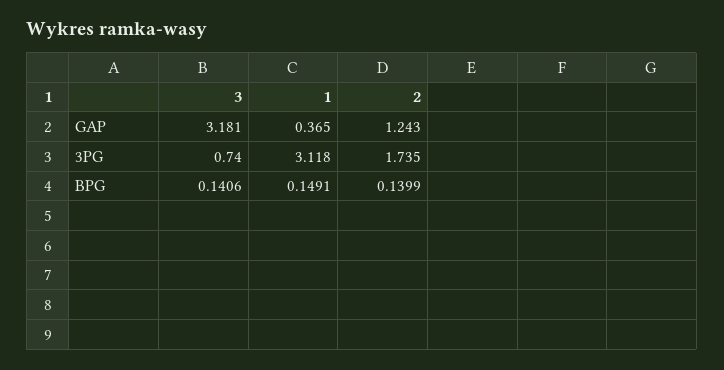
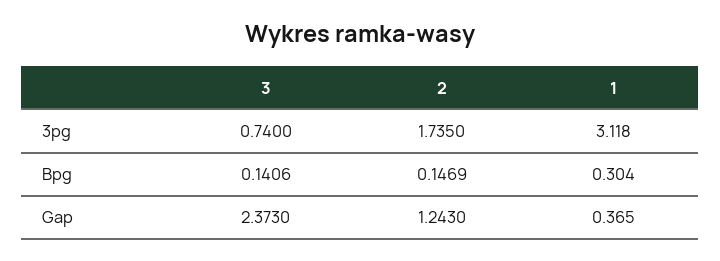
  {
    "3": {
-     "GAP": 3.181,
+     "GAP": 2.373,
      "3PG": 0.74,
      "BPG": 0.1406
    },
    "1": {
      "GAP": 0.365,
      "3PG": 3.118,
-     "BPG": 0.1491
+     "BPG": 0.304
    },
    "2": {
      "GAP": 1.243,
      "3PG": 1.735,
-     "BPG": 0.1399
+     "BPG": 0.1469
    }
  }

